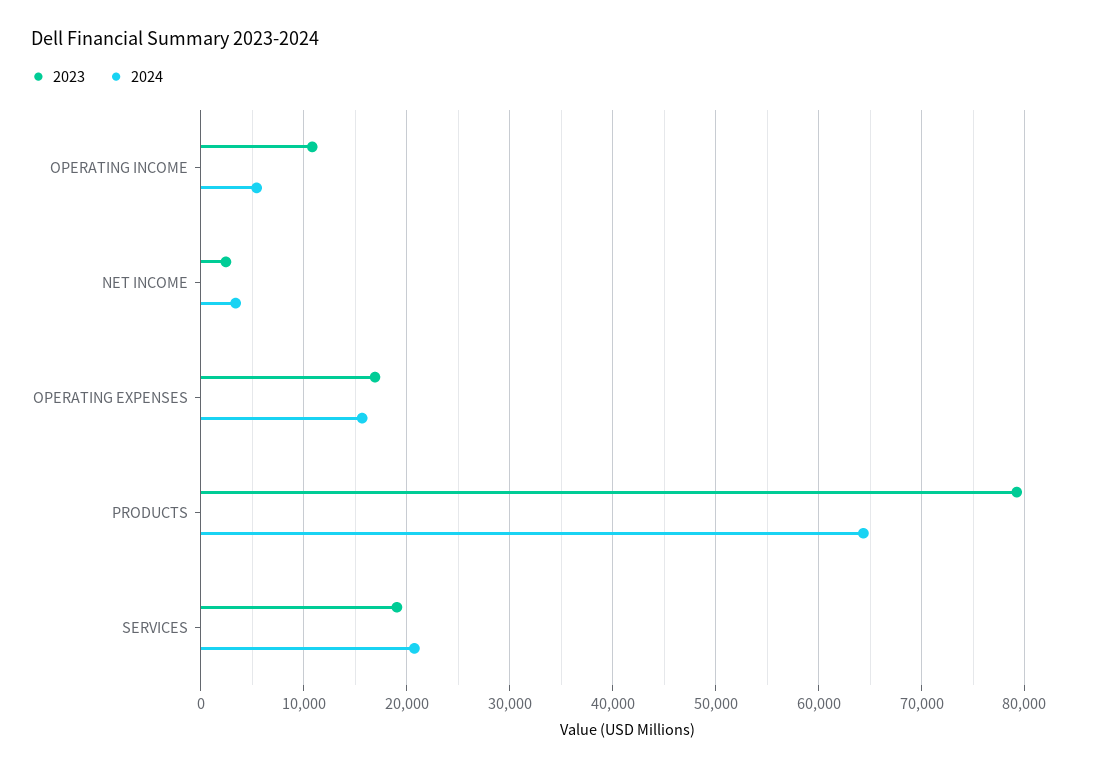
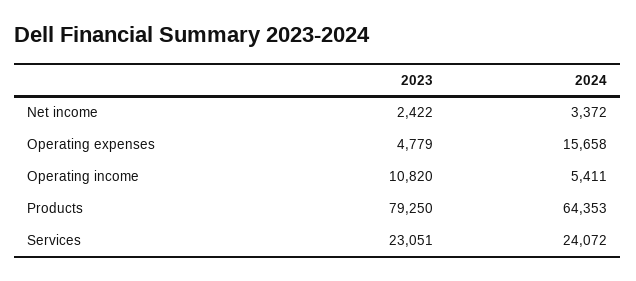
  {
    "2023": {
      "OPERATING INCOME": 10820,
      "NET INCOME": 2422,
-     "OPERATING EXPENSES": 17000,
+     "OPERATING EXPENSES": 4779,
      "PRODUCTS": 79250,
-     "SERVICES": 19000
+     "SERVICES": 23051
    },
    "2024": {
      "OPERATING INCOME": 5411,
      "NET INCOME": 3372,
      "OPERATING EXPENSES": 15658,
      "PRODUCTS": 64353,
-     "SERVICES": 21000
+     "SERVICES": 24072
    }
  }

